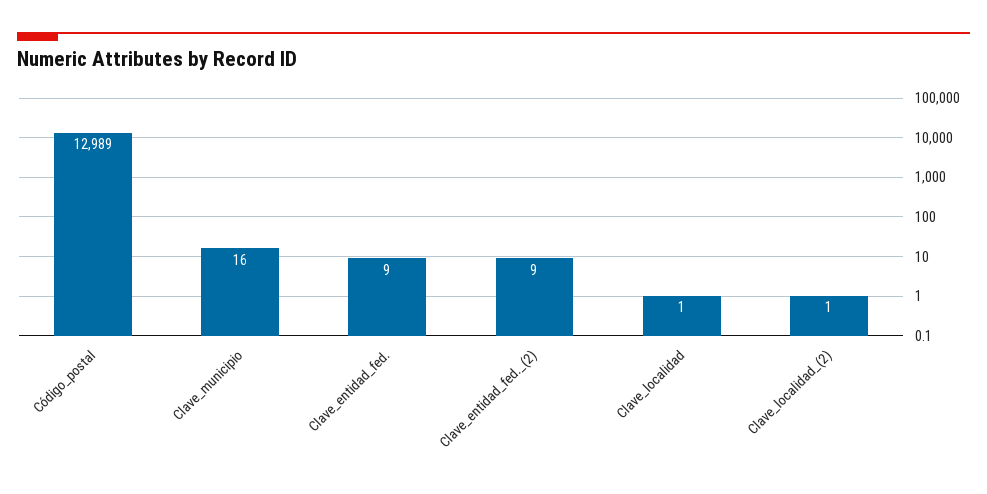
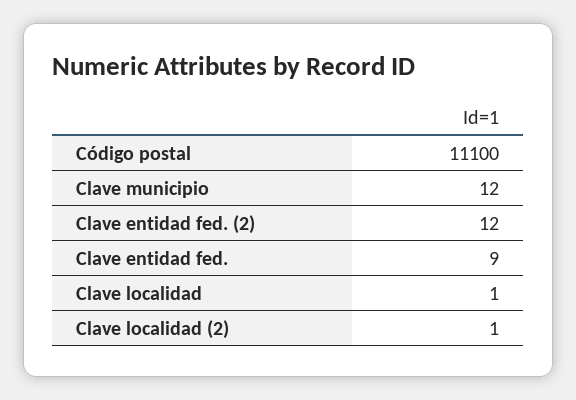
  {
-   "Código_postal": 12989,
+   "Código_postal": 11100,
-   "Clave_municipio": 16,
+   "Clave_municipio": 12,
    "Clave_entidad_fed.": 9,
-   "Clave_entidad_fed._(2)": 9,
+   "Clave_entidad_fed._(2)": 12,
    "Clave_localidad": 1,
    "Clave_localidad_(2)": 1
  }

